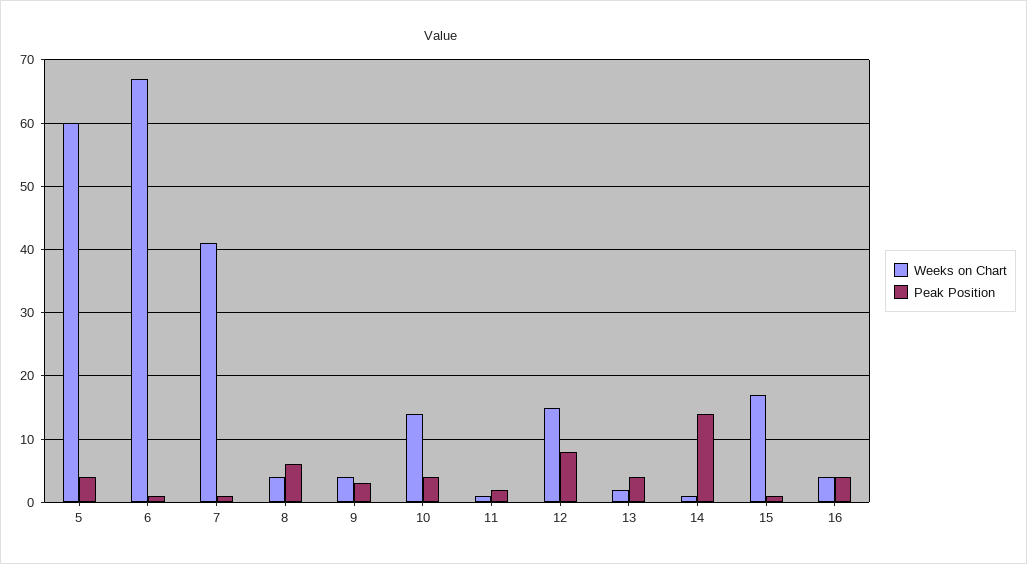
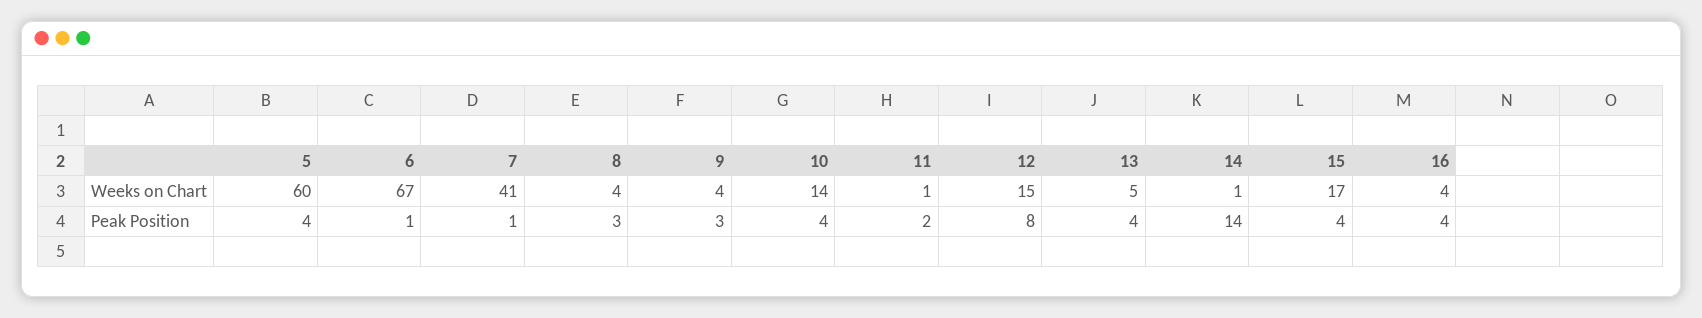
  {
    "Weeks on Chart": {
      "5": 60,
      "6": 67,
      "7": 41,
      "8": 4,
      "9": 4,
      "10": 14,
      "11": 1,
      "12": 15,
-     "13": 2,
+     "13": 5,
      "14": 1,
      "15": 17,
      "16": 4
    },
    "Peak Position": {
      "5": 4,
      "6": 1,
      "7": 1,
-     "8": 6,
+     "8": 3,
      "9": 3,
      "10": 4,
      "11": 2,
      "12": 8,
      "13": 4,
      "14": 14,
-     "15": 1,
+     "15": 4,
      "16": 4
    }
  }

